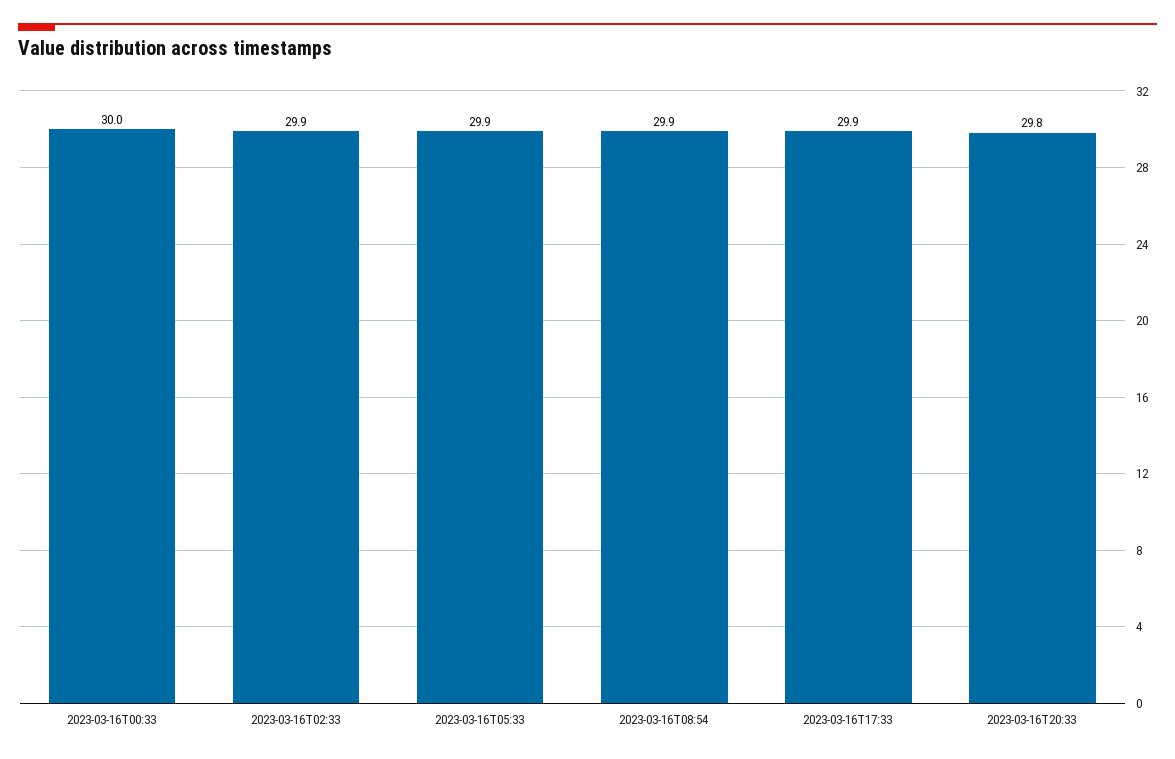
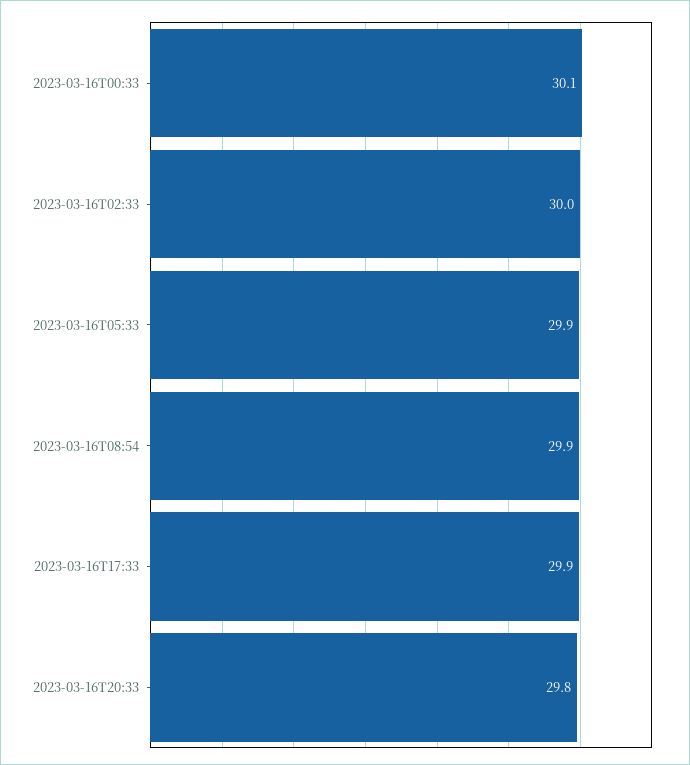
  {
-   "2023-03-16T00:33": 30,
+   "2023-03-16T00:33": 30.1,
-   "2023-03-16T02:33": 29.9,
+   "2023-03-16T02:33": 30,
    "2023-03-16T05:33": 29.9,
    "2023-03-16T08:54": 29.9,
    "2023-03-16T17:33": 29.9,
    "2023-03-16T20:33": 29.8
  }

